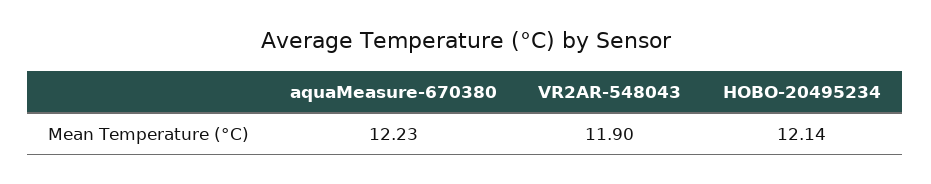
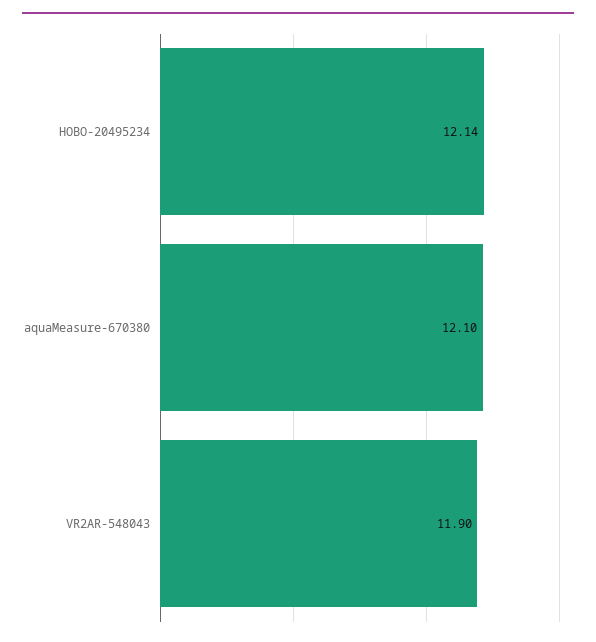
  {
-   "aquaMeasure-670380": 12.23,
+   "aquaMeasure-670380": 12.1,
    "VR2AR-548043": 11.9,
    "HOBO-20495234": 12.14
  }

